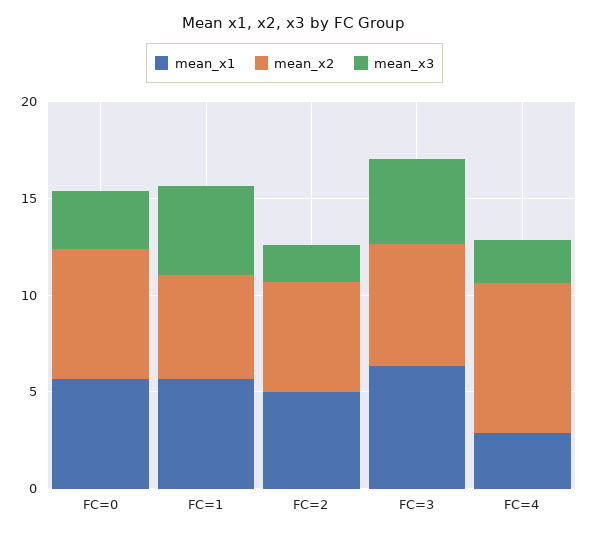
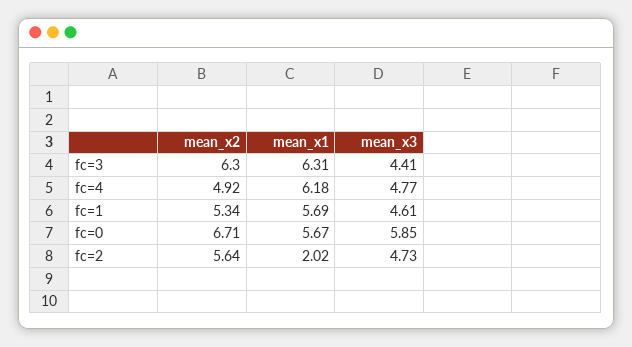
  {
    "mean_x1": {
      "FC=0": 5.67,
      "FC=1": 5.69,
-     "FC=2": 5,
+     "FC=2": 2.02,
      "FC=3": 6.31,
-     "FC=4": 3
+     "FC=4": 6.18
    },
    "mean_x2": {
      "FC=0": 6.71,
      "FC=1": 5.34,
      "FC=2": 5.64,
      "FC=3": 6.3,
-     "FC=4": 8
+     "FC=4": 4.92
    },
    "mean_x3": {
-     "FC=0": 3,
+     "FC=0": 5.85,
      "FC=1": 4.61,
-     "FC=2": 2,
+     "FC=2": 4.73,
      "FC=3": 4.41,
-     "FC=4": 2
+     "FC=4": 4.77
    }
  }

